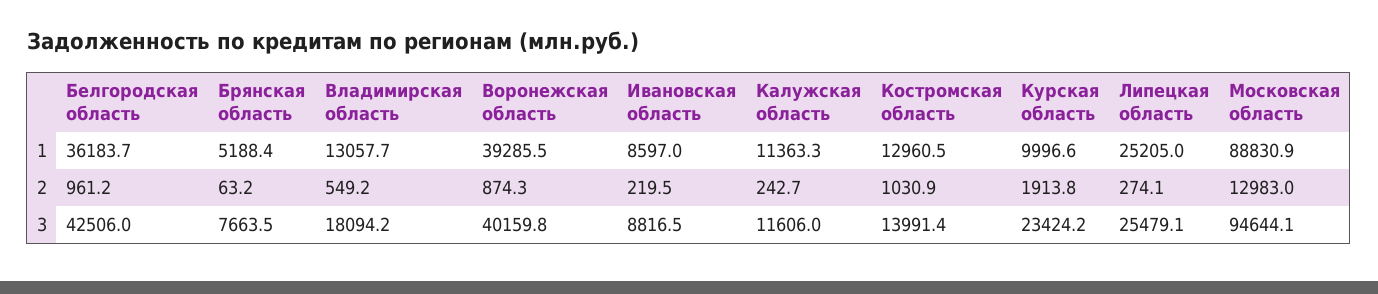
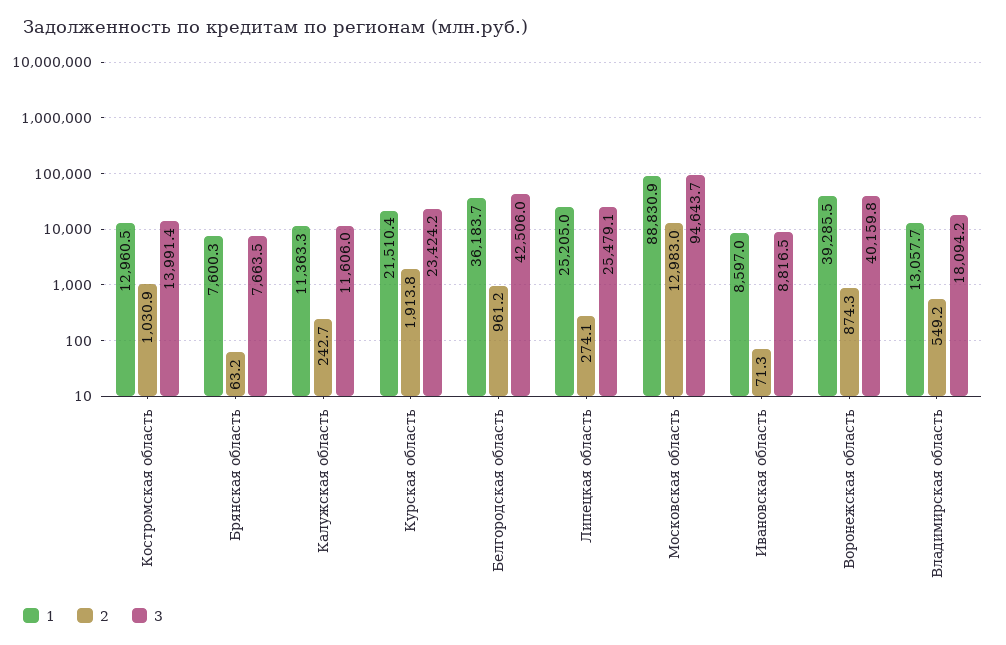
  {
    "1": {
      "Белгородская область": 36183.7,
-     "Брянская область": 5188.4,
+     "Брянская область": 7600.3,
      "Владимирская область": 13057.7,
      "Воронежская область": 39285.5,
      "Ивановская область": 8597,
      "Калужская область": 11363.3,
      "Костромская область": 12960.5,
-     "Курская область": 9996.6,
+     "Курская область": 21510.4,
      "Липецкая область": 25205,
      "Московская область": 88830.9
    },
    "2": {
      "Белгородская область": 961.2,
      "Брянская область": 63.2,
      "Владимирская область": 549.2,
      "Воронежская область": 874.3,
-     "Ивановская область": 219.5,
+     "Ивановская область": 71.3,
      "Калужская область": 242.7,
      "Костромская область": 1030.9,
      "Курская область": 1913.8,
      "Липецкая область": 274.1,
      "Московская область": 12983
    },
    "3": {
      "Белгородская область": 42506,
      "Брянская область": 7663.5,
      "Владимирская область": 18094.2,
      "Воронежская область": 40159.8,
      "Ивановская область": 8816.5,
      "Калужская область": 11606,
      "Костромская область": 13991.4,
      "Курская область": 23424.2,
      "Липецкая область": 25479.1,
-     "Московская область": 94644.1
+     "Московская область": 94643.7
    }
  }

